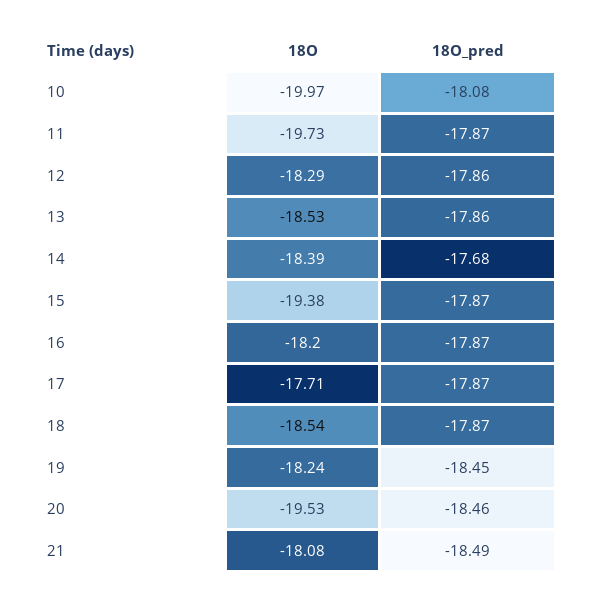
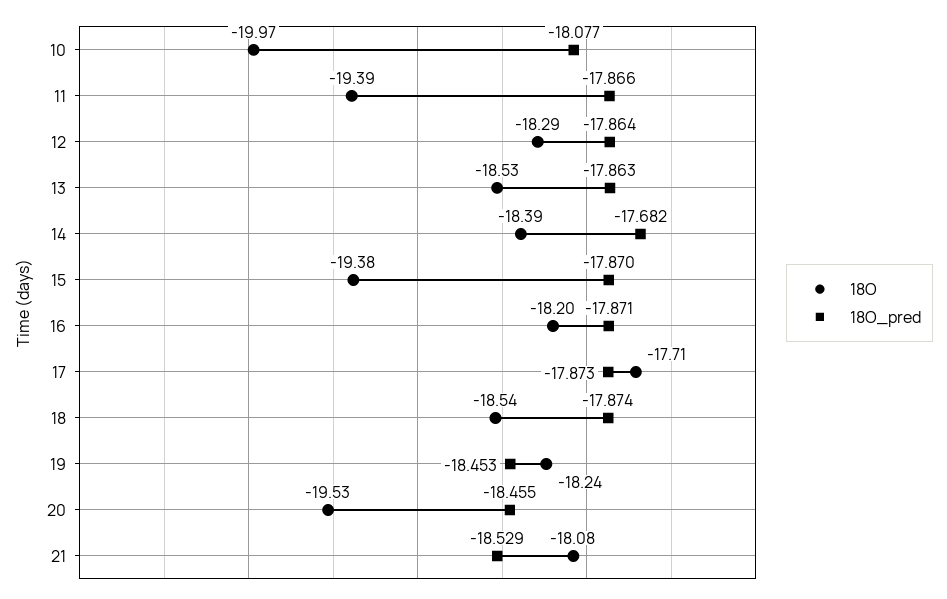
  {
    "18O": {
      "10": -19.97,
-     "11": -19.73,
+     "11": -19.39,
      "12": -18.29,
      "13": -18.53,
      "14": -18.39,
      "15": -19.38,
      "16": -18.2,
      "17": -17.71,
      "18": -18.54,
      "19": -18.24,
      "20": -19.53,
      "21": -18.08
    },
    "18O_pred": {
      "10": -18.077,
      "11": -17.866,
      "12": -17.864,
      "13": -17.863,
      "14": -17.682,
      "15": -17.87,
      "16": -17.871,
      "17": -17.873,
      "18": -17.874,
      "19": -18.453,
      "20": -18.455,
-     "21": -18.49
+     "21": -18.529
    }
  }

